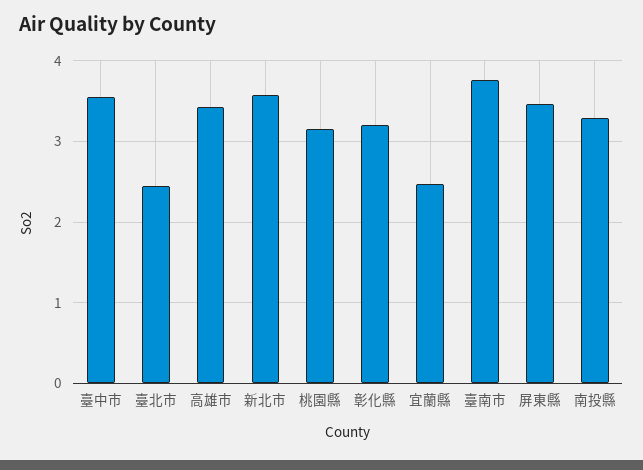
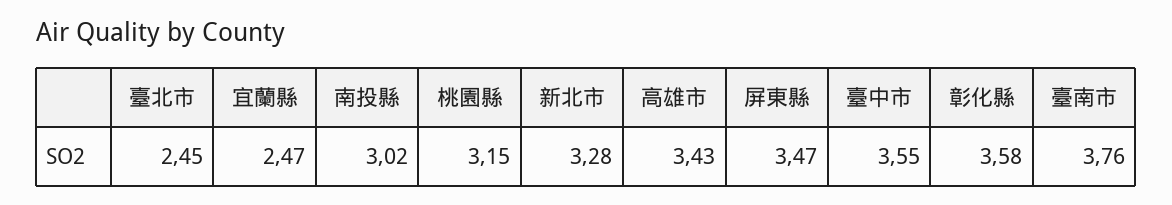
  {
    "臺中市": 3.55,
    "臺北市": 2.45,
    "高雄市": 3.43,
-   "新北市": 3.6,
+   "新北市": 3.28,
    "桃園縣": 3.15,
-   "彰化縣": 3.2,
+   "彰化縣": 3.58,
    "宜蘭縣": 2.47,
    "臺南市": 3.76,
    "屏東縣": 3.47,
-   "南投縣": 3.3
+   "南投縣": 3.02
  }

